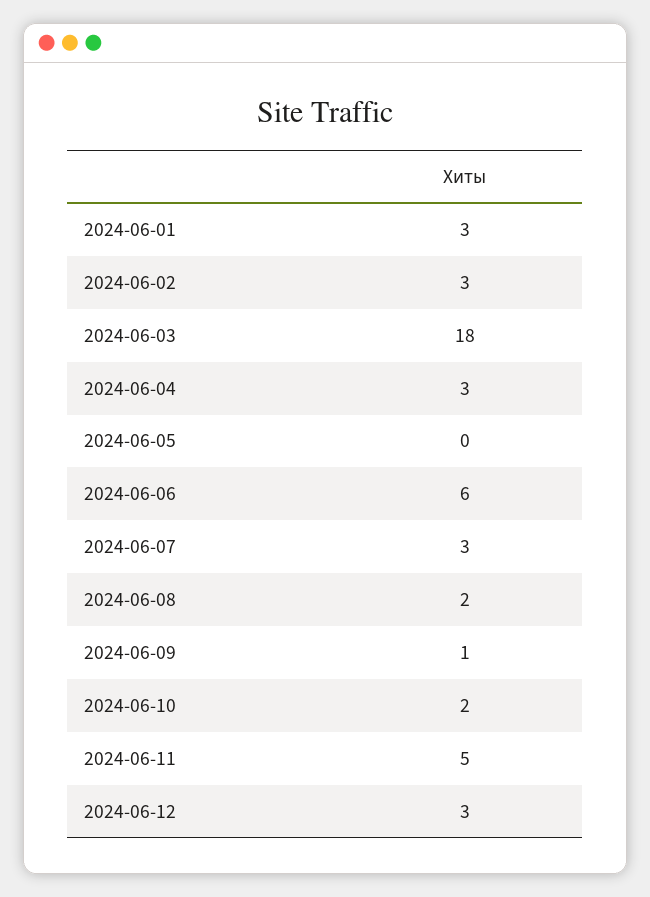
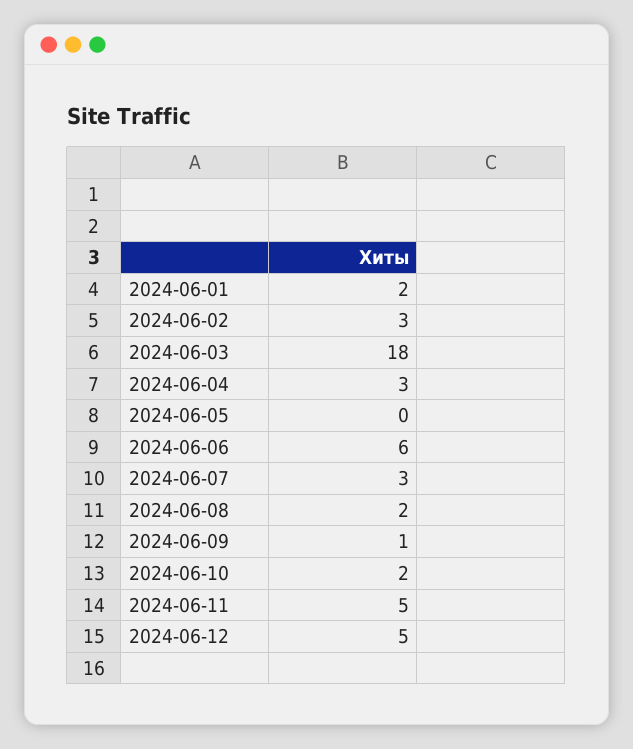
  {
-   "2024-06-01": 3,
+   "2024-06-01": 2,
    "2024-06-02": 3,
    "2024-06-03": 18,
    "2024-06-04": 3,
    "2024-06-05": 0,
    "2024-06-06": 6,
    "2024-06-07": 3,
    "2024-06-08": 2,
    "2024-06-09": 1,
    "2024-06-10": 2,
    "2024-06-11": 5,
-   "2024-06-12": 3
+   "2024-06-12": 5
  }

